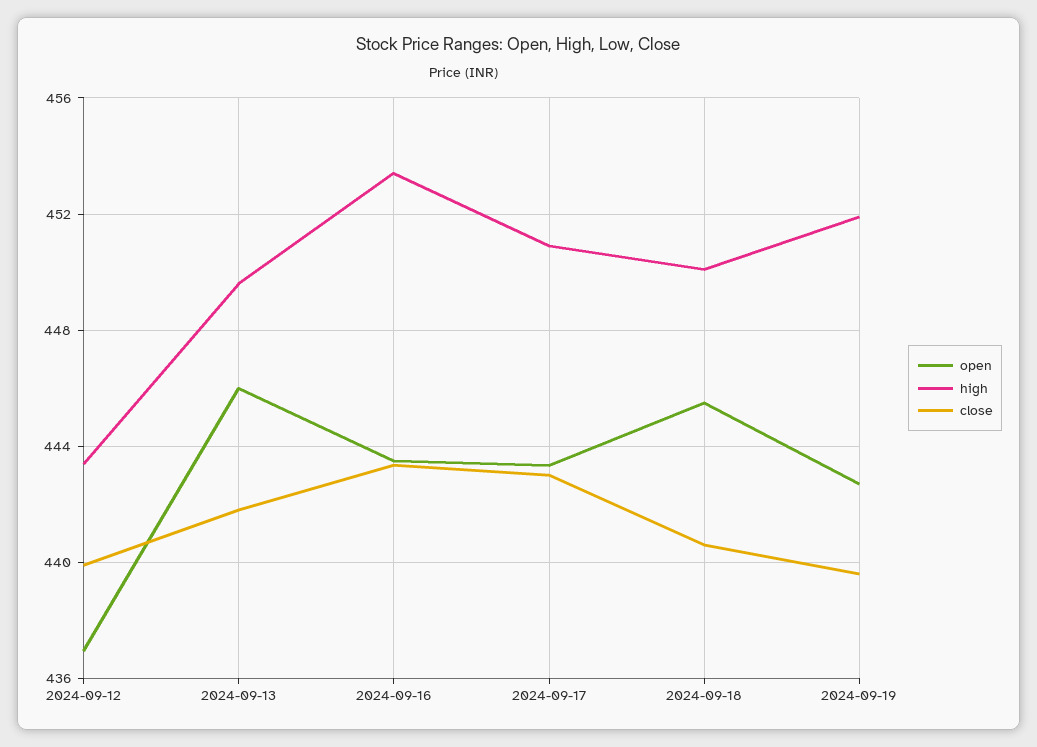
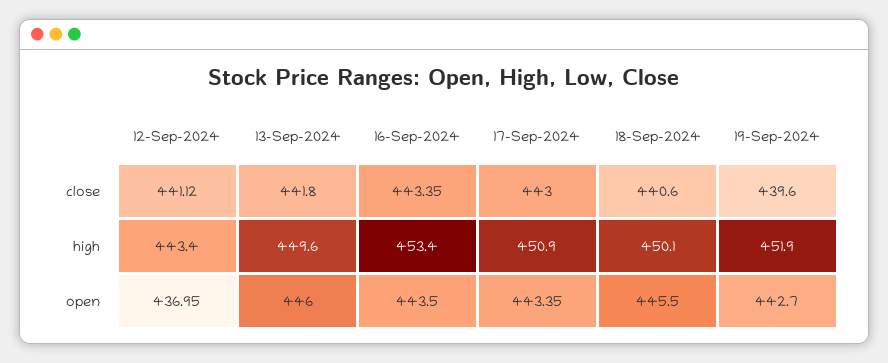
  {
    "open": {
      "2024-09-12": 436.95,
      "2024-09-13": 446,
      "2024-09-16": 443.5,
      "2024-09-17": 443.35,
      "2024-09-18": 445.5,
      "2024-09-19": 442.7
    },
    "high": {
      "2024-09-12": 443.4,
      "2024-09-13": 449.6,
      "2024-09-16": 453.4,
      "2024-09-17": 450.9,
      "2024-09-18": 450.1,
      "2024-09-19": 451.9
    },
    "close": {
-     "2024-09-12": 440,
+     "2024-09-12": 441.12,
      "2024-09-13": 441.8,
      "2024-09-16": 443.35,
      "2024-09-17": 443,
      "2024-09-18": 440.6,
      "2024-09-19": 439.6
    }
  }

